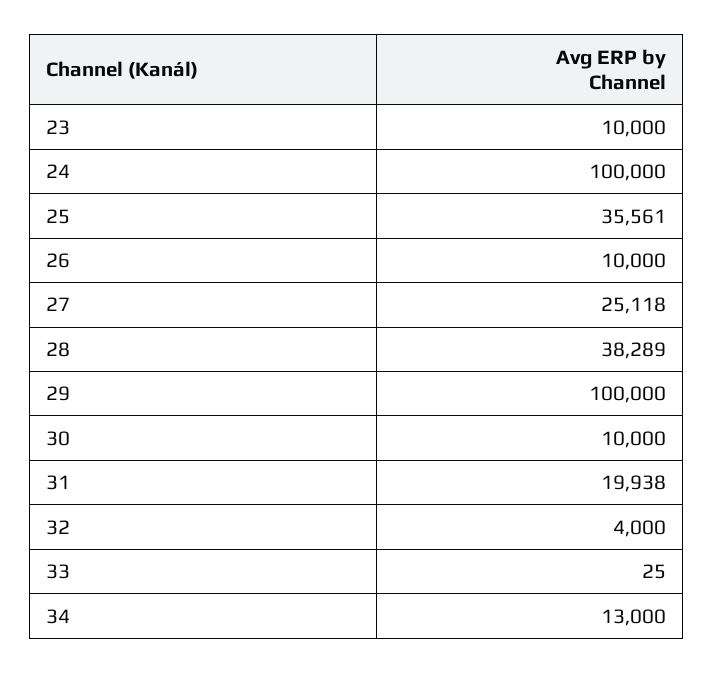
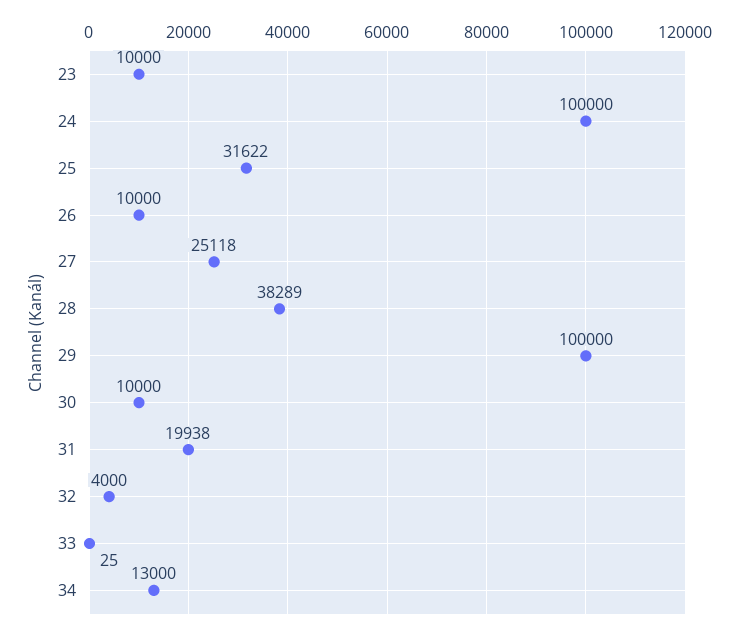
  {
    "23": 10000,
    "24": 100000,
-   "25": 35561,
+   "25": 31622,
    "26": 10000,
    "27": 25118,
    "28": 38289,
    "29": 100000,
    "30": 10000,
    "31": 19938,
    "32": 4000,
    "33": 25,
    "34": 13000
  }

